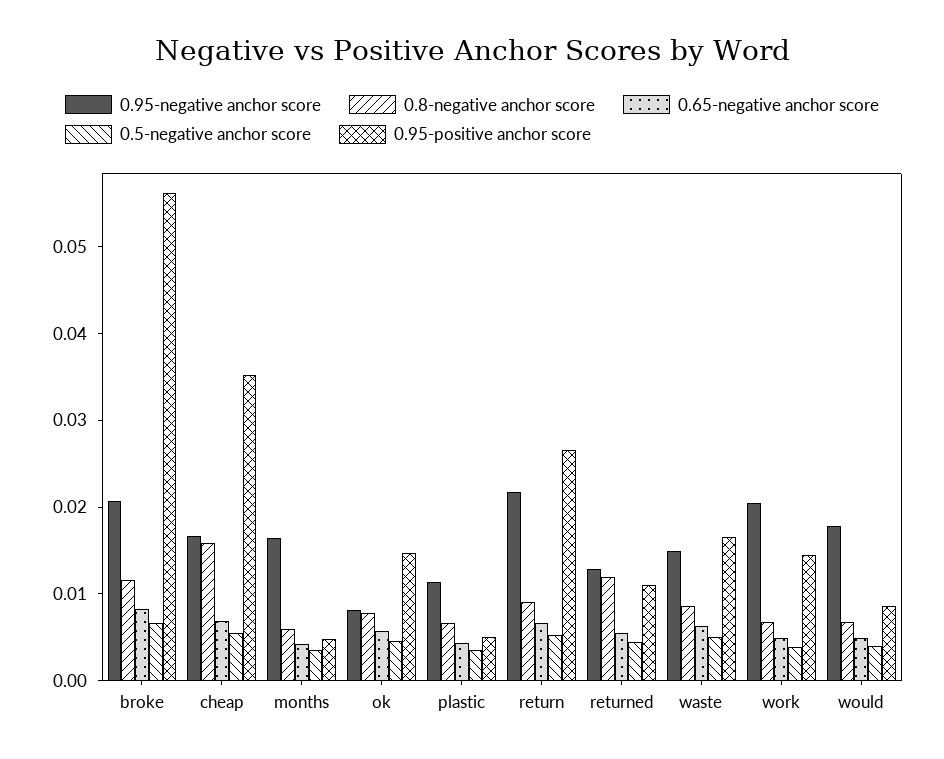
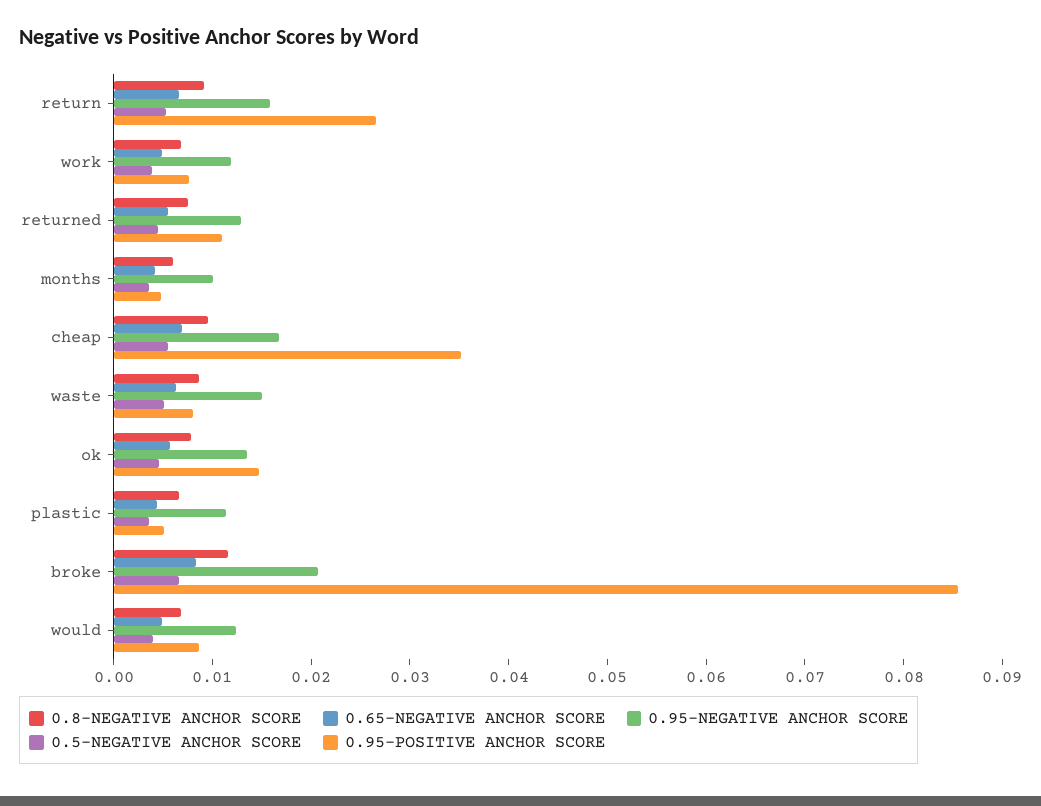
  {
    "0.95-negative anchor score": {
      "broke": 0.02,
      "cheap": 0.016,
-     "months": 0.016,
+     "months": 0.01,
-     "ok": 0.008,
+     "ok": 0.014,
      "plastic": 0.012,
-     "return": 0.022,
+     "return": 0.016,
      "returned": 0.012,
      "waste": 0.016,
-     "work": 0.02,
+     "work": 0.012,
-     "would": 0.018
+     "would": 0.012
    },
    "0.8-negative anchor score": {
      "broke": 0.012,
-     "cheap": 0.016,
+     "cheap": 0.01,
      "months": 0.006,
      "ok": 0.008,
      "plastic": 0.006,
      "return": 0.01,
-     "returned": 0.012,
+     "returned": 0.008,
      "waste": 0.008,
      "work": 0.006,
      "would": 0.006
    },
    "0.65-negative anchor score": {
      "broke": 0.008,
      "cheap": 0.006,
      "months": 0.004,
      "ok": 0.006,
      "plastic": 0.004,
      "return": 0.006,
      "returned": 0.006,
      "waste": 0.006,
      "work": 0.004,
      "would": 0.004
    },
    "0.5-negative anchor score": {
      "broke": 0.006,
      "cheap": 0.006,
      "months": 0.004,
      "ok": 0.004,
      "plastic": 0.004,
      "return": 0.006,
      "returned": 0.004,
      "waste": 0.006,
      "work": 0.004,
      "would": 0.004
    },
    "0.95-positive anchor score": {
-     "broke": 0.056,
+     "broke": 0.086,
      "cheap": 0.036,
      "months": 0.004,
      "ok": 0.014,
      "plastic": 0.006,
      "return": 0.026,
      "returned": 0.012,
-     "waste": 0.016,
+     "waste": 0.008,
-     "work": 0.014,
+     "work": 0.008,
      "would": 0.008
    }
  }

